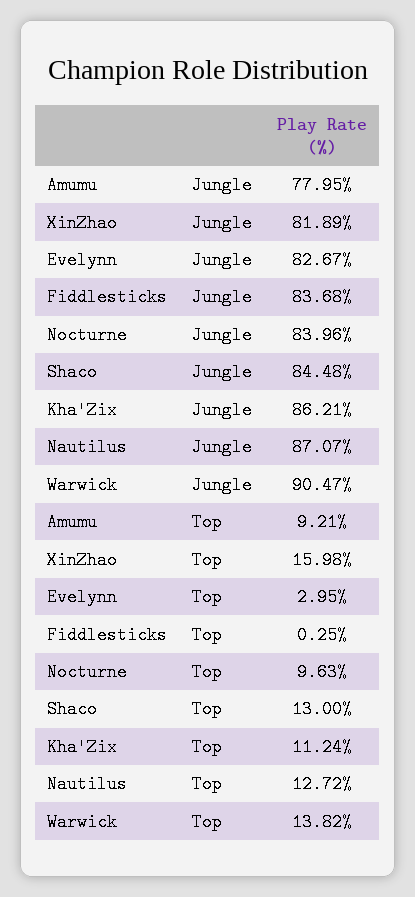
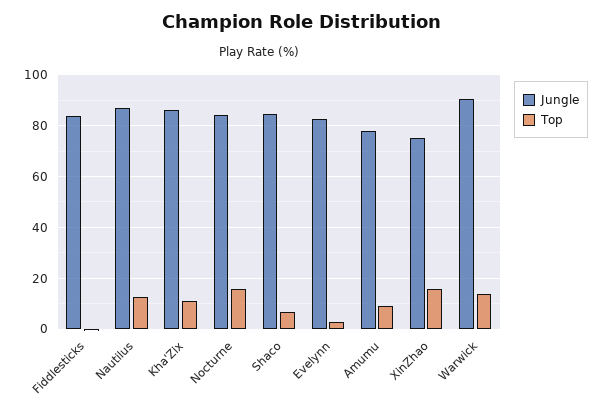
  {
    "Jungle": {
      "Amumu": 77.95,
-     "XinZhao": 81.89,
+     "XinZhao": 75,
      "Evelynn": 82.67,
      "Fiddlesticks": 83.68,
      "Nocturne": 83.96,
      "Shaco": 84.48,
      "Kha'Zix": 86.21,
      "Nautilus": 87.07,
      "Warwick": 90.47
    },
    "Top": {
      "Amumu": 9.21,
      "XinZhao": 15.98,
      "Evelynn": 2.95,
      "Fiddlesticks": 0.25,
-     "Nocturne": 9.63,
+     "Nocturne": 15,
-     "Shaco": 13,
+     "Shaco": 7.5,
      "Kha'Zix": 11.24,
      "Nautilus": 12.72,
      "Warwick": 13.82
    }
  }

